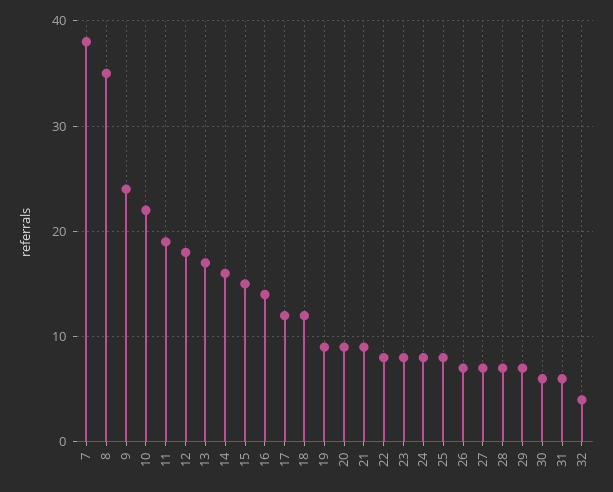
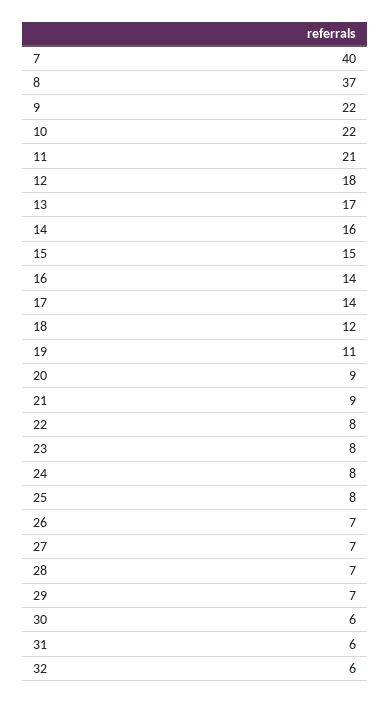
  {
-   "7": 38,
+   "7": 40,
-   "8": 35,
+   "8": 37,
-   "9": 24,
+   "9": 22,
    "10": 22,
-   "11": 19,
+   "11": 21,
    "12": 18,
    "13": 17,
    "14": 16,
    "15": 15,
    "16": 14,
-   "17": 12,
+   "17": 14,
    "18": 12,
-   "19": 9,
+   "19": 11,
    "20": 9,
    "21": 9,
    "22": 8,
    "23": 8,
    "24": 8,
    "25": 8,
    "26": 7,
    "27": 7,
    "28": 7,
    "29": 7,
    "30": 6,
    "31": 6,
-   "32": 4
+   "32": 6
  }

